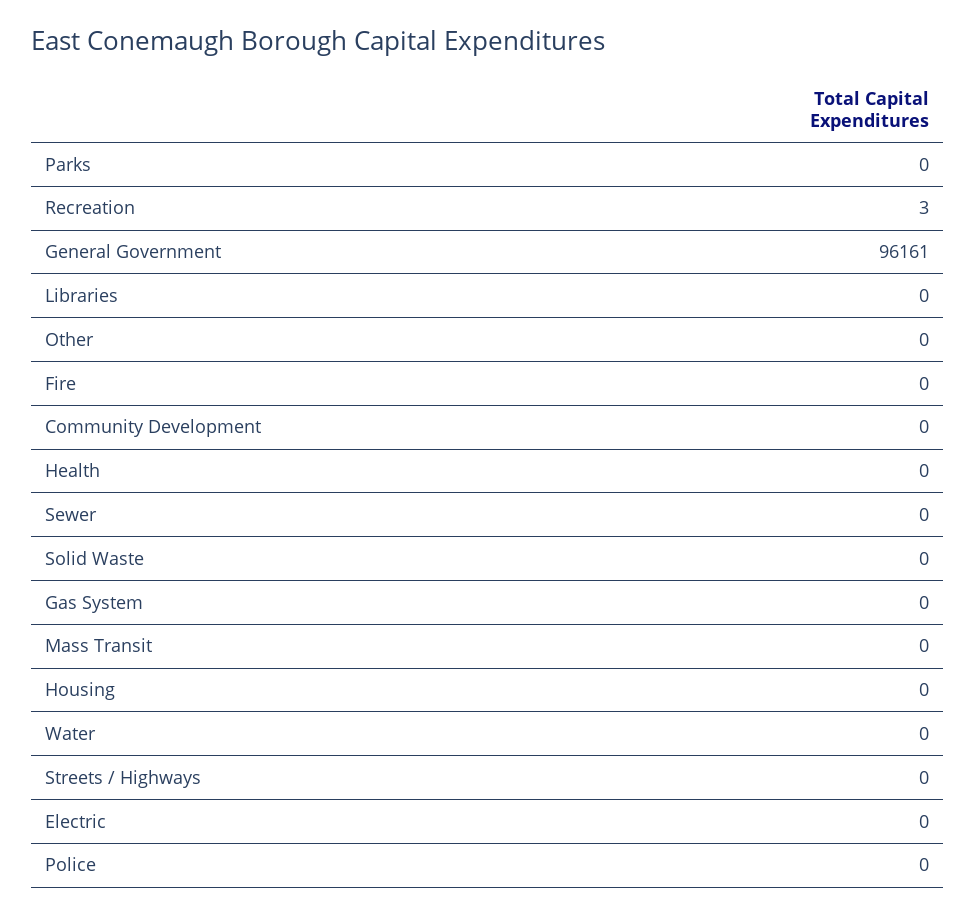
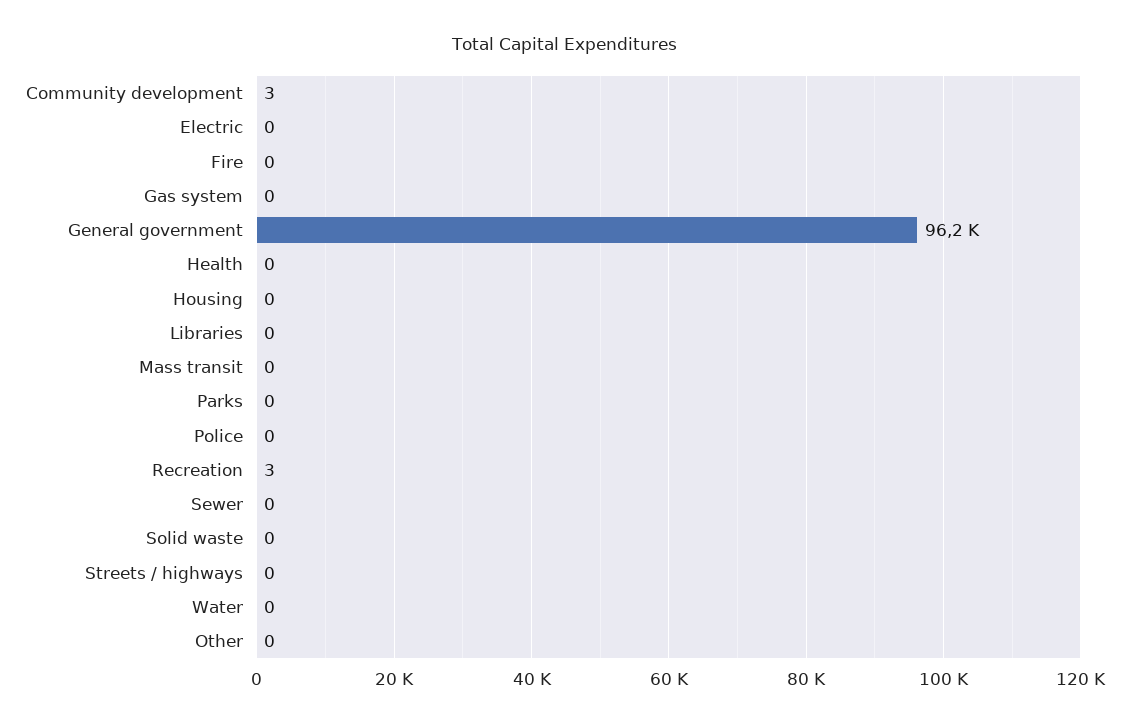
  {
    "Parks": 0,
    "Recreation": 3,
    "General Government": 96161,
    "Libraries": 0,
    "Other": 0,
    "Fire": 0,
-   "Community Development": 0,
+   "Community Development": 3,
    "Health": 0,
    "Sewer": 0,
    "Solid Waste": 0,
    "Gas System": 0,
    "Mass Transit": 0,
    "Housing": 0,
    "Water": 0,
    "Streets / Highways": 0,
    "Electric": 0,
    "Police": 0
  }

